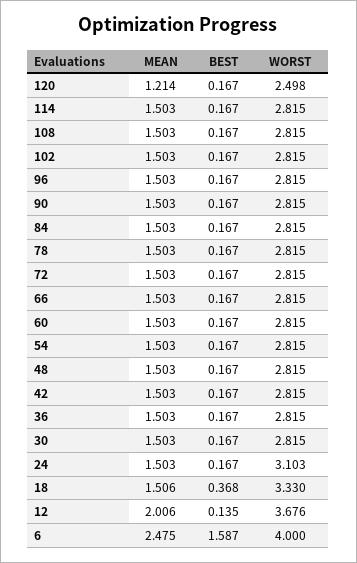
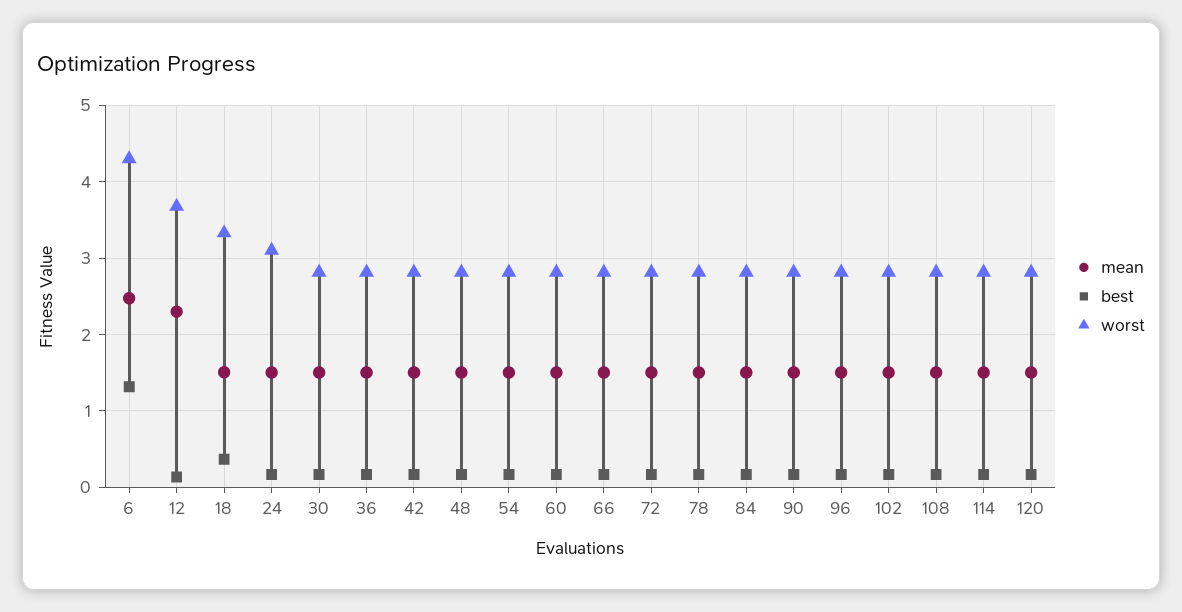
  {
    "MEAN": {
-     "120": 1.214,
+     "120": 1.5,
      "114": 1.503,
      "108": 1.503,
      "102": 1.503,
      "96": 1.503,
      "90": 1.503,
      "84": 1.503,
      "78": 1.503,
      "72": 1.503,
      "66": 1.503,
      "60": 1.503,
      "54": 1.503,
      "48": 1.503,
      "42": 1.503,
      "36": 1.503,
      "30": 1.503,
      "24": 1.503,
      "18": 1.506,
-     "12": 2.006,
+     "12": 2.3,
      "6": 2.475
    },
    "BEST": {
      "120": 0.167,
      "114": 0.167,
      "108": 0.167,
      "102": 0.167,
      "96": 0.167,
      "90": 0.167,
      "84": 0.167,
      "78": 0.167,
      "72": 0.167,
      "66": 0.167,
      "60": 0.167,
      "54": 0.167,
      "48": 0.167,
      "42": 0.167,
      "36": 0.167,
      "30": 0.167,
      "24": 0.167,
      "18": 0.368,
      "12": 0.135,
-     "6": 1.587
+     "6": 1.3
    },
    "WORST": {
-     "120": 2.498,
+     "120": 2.8,
      "114": 2.815,
      "108": 2.815,
      "102": 2.815,
      "96": 2.815,
      "90": 2.815,
      "84": 2.815,
      "78": 2.815,
      "72": 2.815,
      "66": 2.815,
      "60": 2.815,
      "54": 2.815,
      "48": 2.815,
      "42": 2.815,
      "36": 2.815,
      "30": 2.815,
      "24": 3.103,
      "18": 3.33,
      "12": 3.676,
-     "6": 4
+     "6": 4.3
    }
  }

